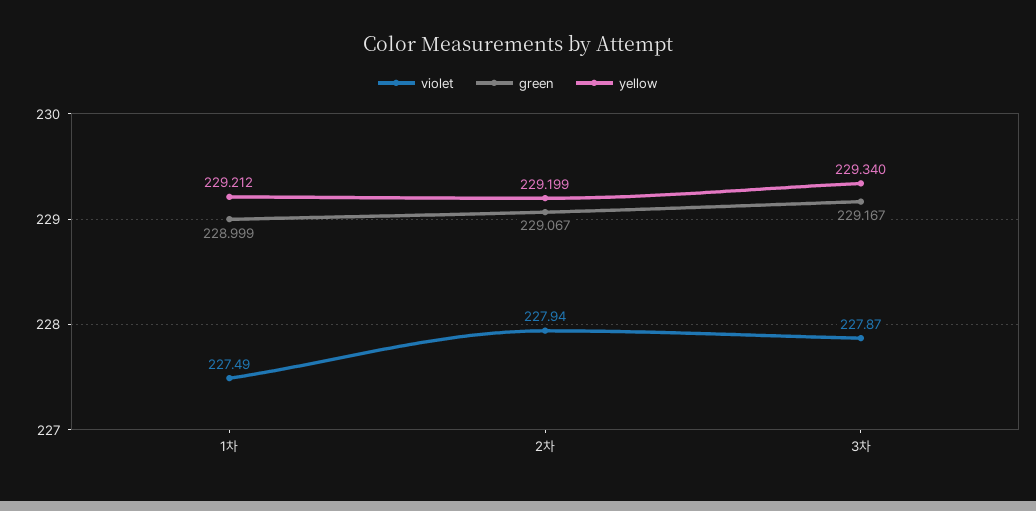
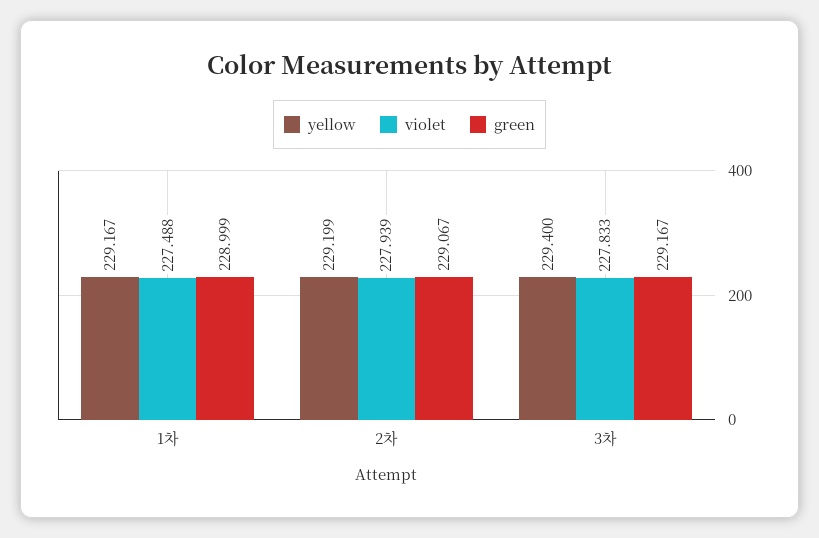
  {
    "violet": {
      "1차": 227.488,
      "2차": 227.939,
-     "3차": 227.87
+     "3차": 227.833
    },
    "green": {
      "1차": 228.999,
      "2차": 229.067,
      "3차": 229.167
    },
    "yellow": {
-     "1차": 229.212,
+     "1차": 229.167,
      "2차": 229.199,
-     "3차": 229.34
+     "3차": 229.4
    }
  }

